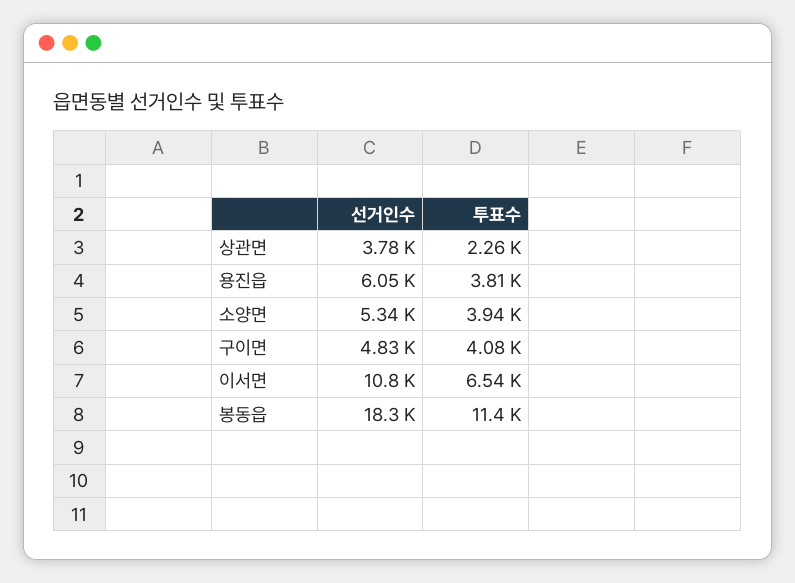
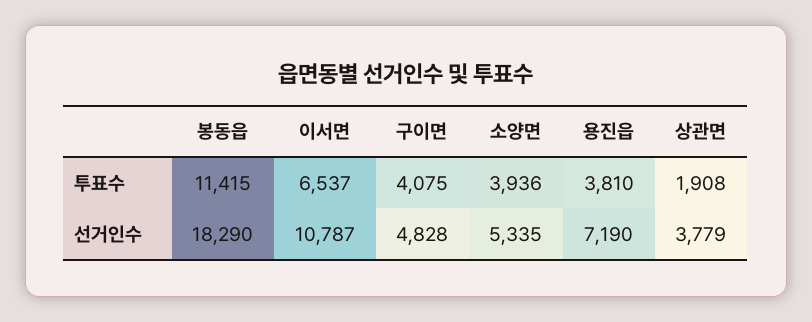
  {
    "선거인수": {
      "상관면": 3779,
-     "용진읍": 6050,
+     "용진읍": 7190,
      "소양면": 5335,
      "구이면": 4828,
      "이서면": 10787,
      "봉동읍": 18290
    },
    "투표수": {
-     "상관면": 2260,
+     "상관면": 1908,
      "용진읍": 3810,
      "소양면": 3936,
      "구이면": 4075,
      "이서면": 6537,
      "봉동읍": 11415
    }
  }

